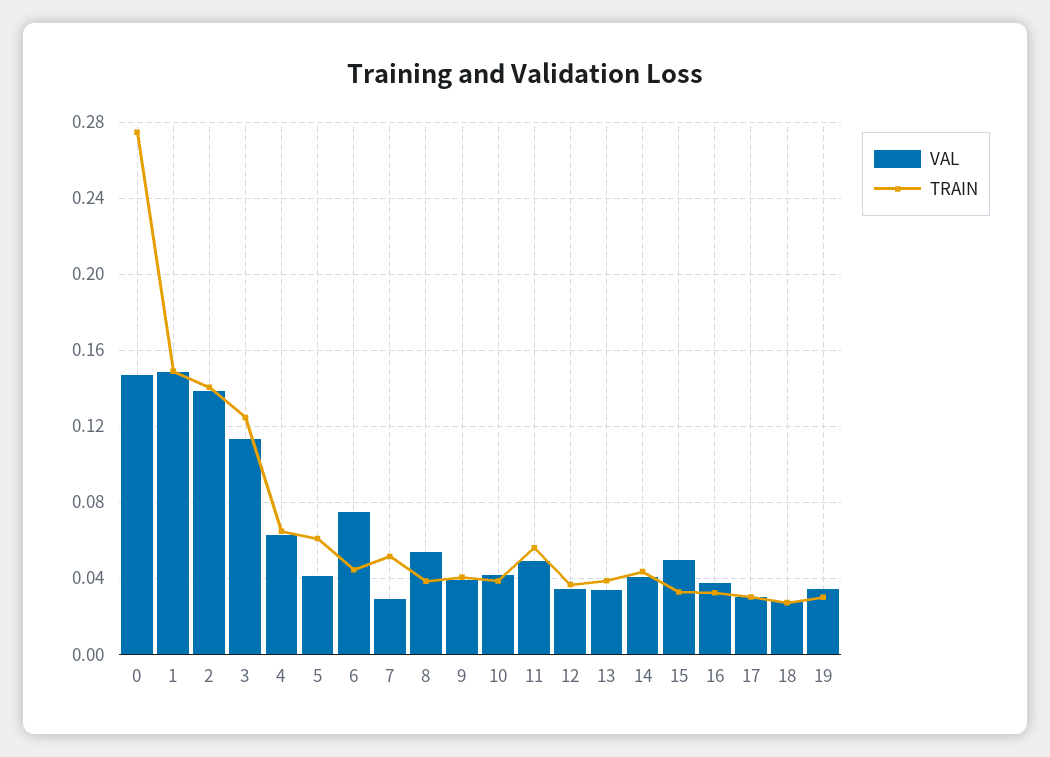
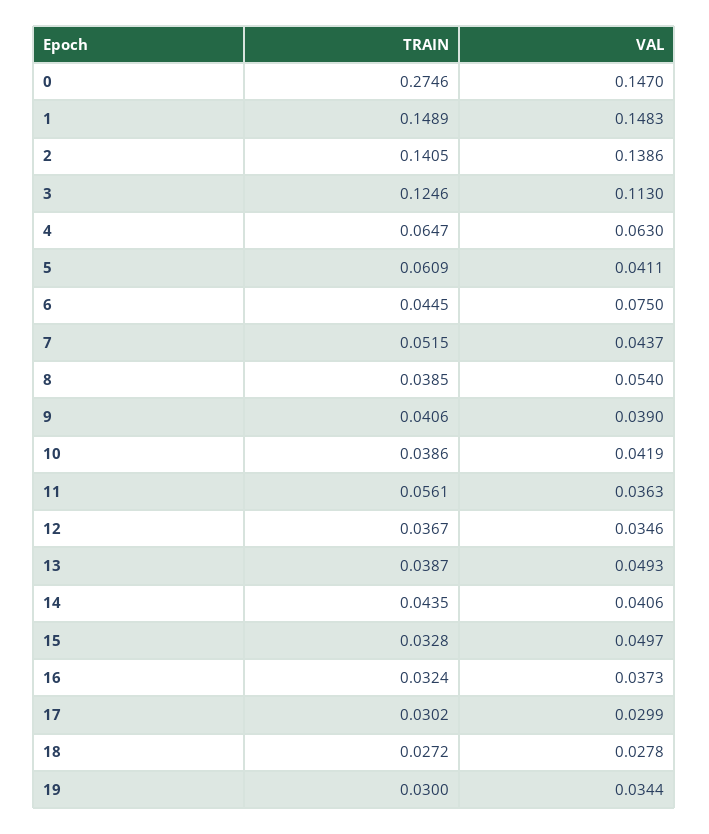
  {
    "VAL": {
      "0": 0.147,
      "1": 0.1483,
      "2": 0.1386,
      "3": 0.113,
      "4": 0.063,
      "5": 0.0411,
      "6": 0.075,
-     "7": 0.03,
+     "7": 0.0437,
      "8": 0.054,
      "9": 0.039,
      "10": 0.0419,
-     "11": 0.05,
+     "11": 0.0363,
      "12": 0.0346,
-     "13": 0.035,
+     "13": 0.0493,
      "14": 0.0406,
      "15": 0.0497,
      "16": 0.0373,
      "17": 0.0299,
      "18": 0.0278,
      "19": 0.0344
    },
    "TRAIN": {
      "0": 0.2746,
      "1": 0.1489,
      "2": 0.1405,
      "3": 0.1246,
      "4": 0.0647,
      "5": 0.0609,
      "6": 0.0445,
      "7": 0.0515,
      "8": 0.0385,
      "9": 0.0406,
      "10": 0.0386,
      "11": 0.0561,
      "12": 0.0367,
      "13": 0.0387,
      "14": 0.0435,
      "15": 0.0328,
      "16": 0.0324,
      "17": 0.0302,
      "18": 0.0272,
      "19": 0.03
    }
  }

